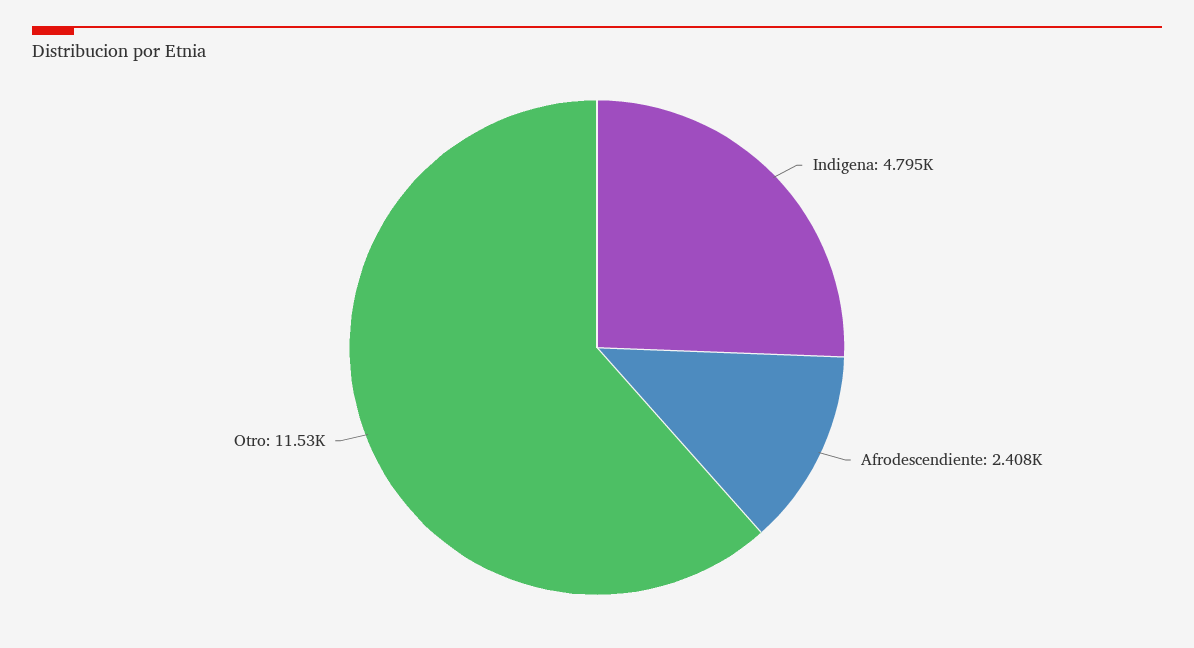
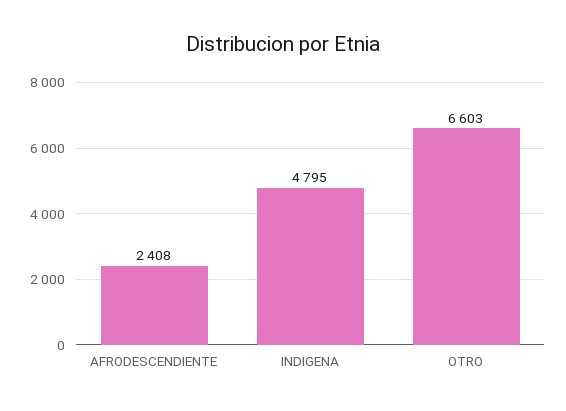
  {
    "Indigena": 4795,
    "Afrodescendiente": 2408,
-   "Otro": 11530
+   "Otro": 6603
  }

